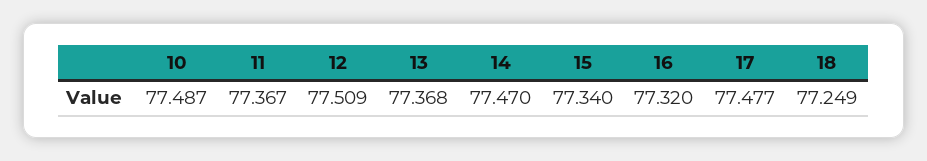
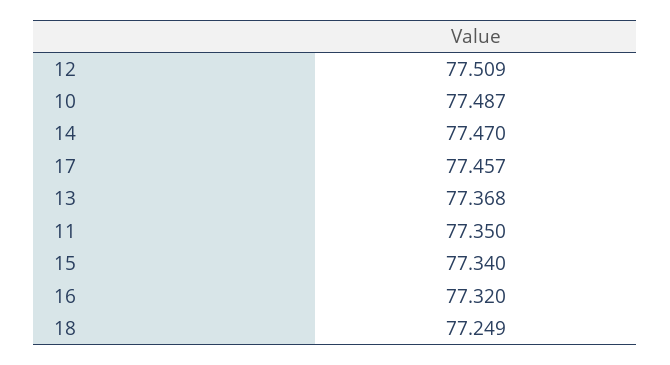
  {
    "10": 77.487,
-   "11": 77.367,
+   "11": 77.35,
    "12": 77.509,
    "13": 77.368,
    "14": 77.47,
    "15": 77.34,
    "16": 77.32,
-   "17": 77.477,
+   "17": 77.457,
    "18": 77.249
  }

